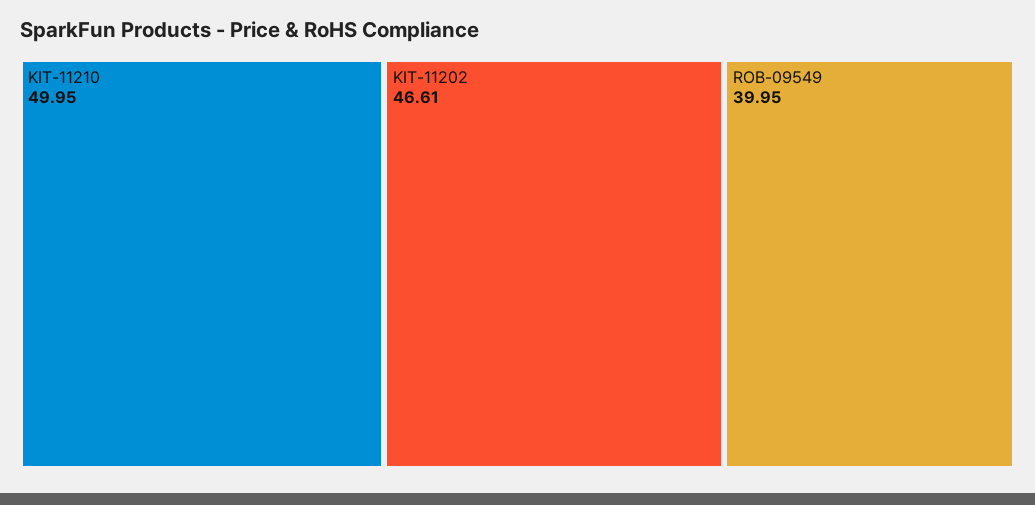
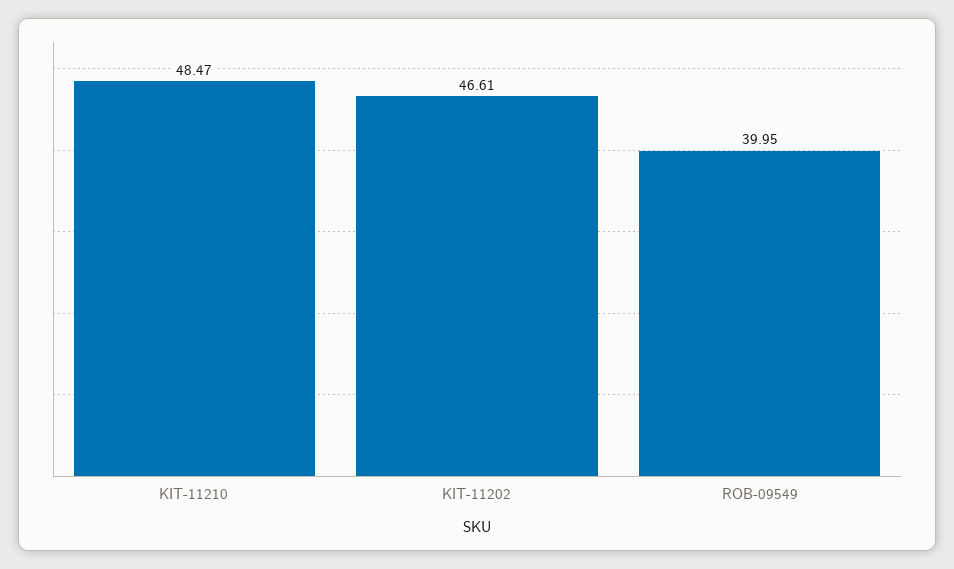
  {
-   "KIT-11210": 49.95,
+   "KIT-11210": 48.47,
    "KIT-11202": 46.61,
    "ROB-09549": 39.95
  }

